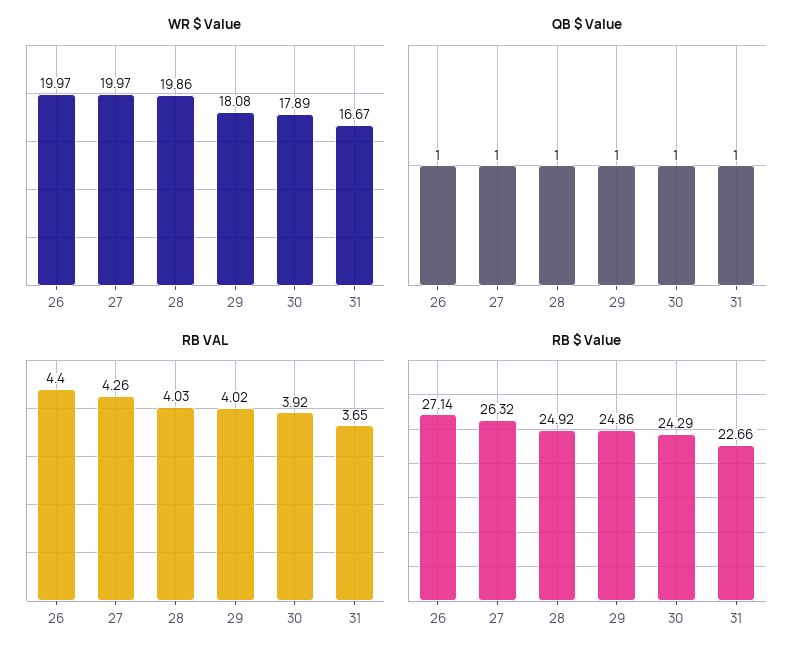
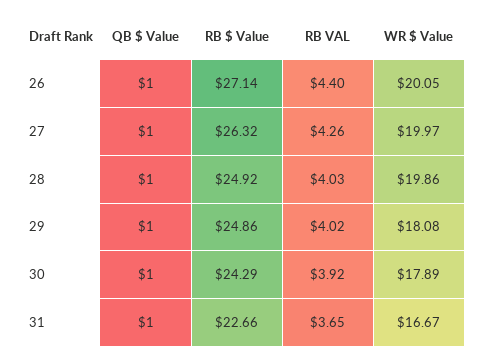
  {
    "WR $ Value": {
-     "26": 19.97,
+     "26": 20.05,
      "27": 19.97,
      "28": 19.86,
      "29": 18.08,
      "30": 17.89,
      "31": 16.67
    },
    "QB $ Value": {
      "26": 1,
      "27": 1,
      "28": 1,
      "29": 1,
      "30": 1,
      "31": 1
    },
    "RB VAL": {
      "26": 4.4,
      "27": 4.26,
      "28": 4.03,
      "29": 4.02,
      "30": 3.92,
      "31": 3.65
    },
    "RB $ Value": {
      "26": 27.14,
      "27": 26.32,
      "28": 24.92,
      "29": 24.86,
      "30": 24.29,
      "31": 22.66
    }
  }

